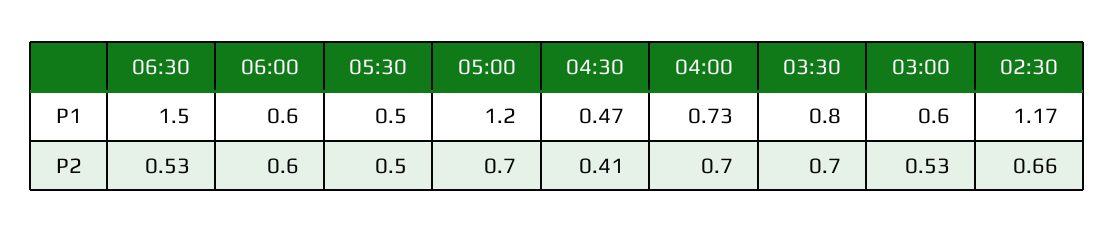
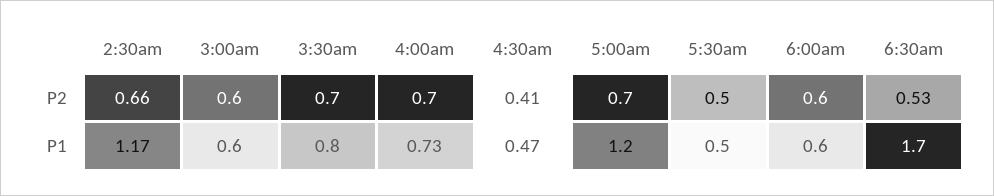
  {
    "06:30": {
-     "P1": 1.5,
+     "P1": 1.7,
      "P2": 0.53
    },
    "06:00": {
      "P1": 0.6,
      "P2": 0.6
    },
    "05:30": {
      "P1": 0.5,
      "P2": 0.5
    },
    "05:00": {
      "P1": 1.2,
      "P2": 0.7
    },
    "04:30": {
      "P1": 0.47,
      "P2": 0.41
    },
    "04:00": {
      "P1": 0.73,
      "P2": 0.7
    },
    "03:30": {
      "P1": 0.8,
      "P2": 0.7
    },
    "03:00": {
      "P1": 0.6,
-     "P2": 0.53
+     "P2": 0.6
    },
    "02:30": {
      "P1": 1.17,
      "P2": 0.66
    }
  }

